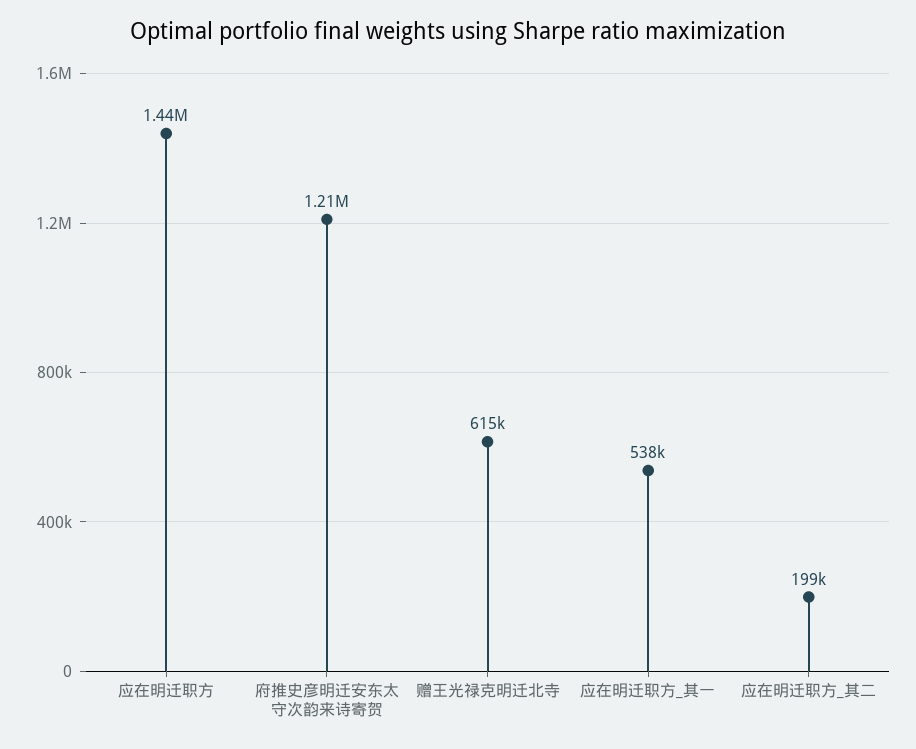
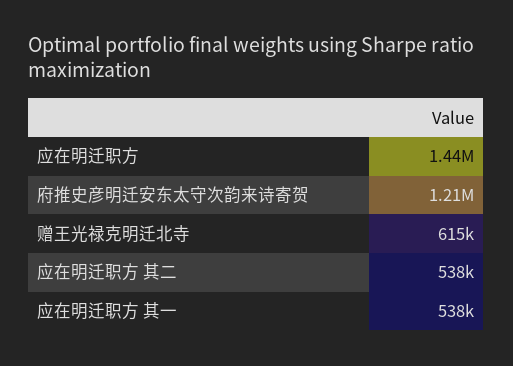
  {
    "应在明迁职方": 1440000,
    "府推史彦明迁安东太守次韵来诗寄贺": 1210000,
    "赠王光禄克明迁北寺": 615000,
    "应在明迁职方_其一": 538000,
-   "应在明迁职方_其二": 199000
+   "应在明迁职方_其二": 538000
  }

